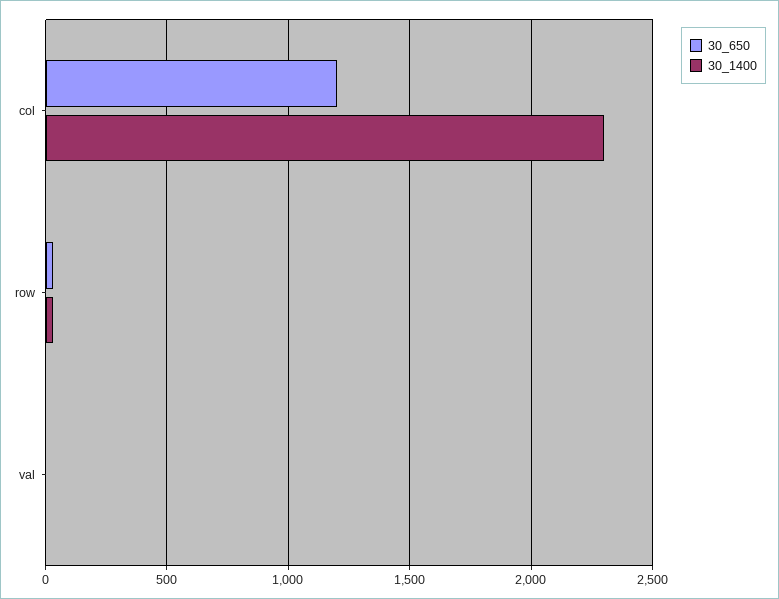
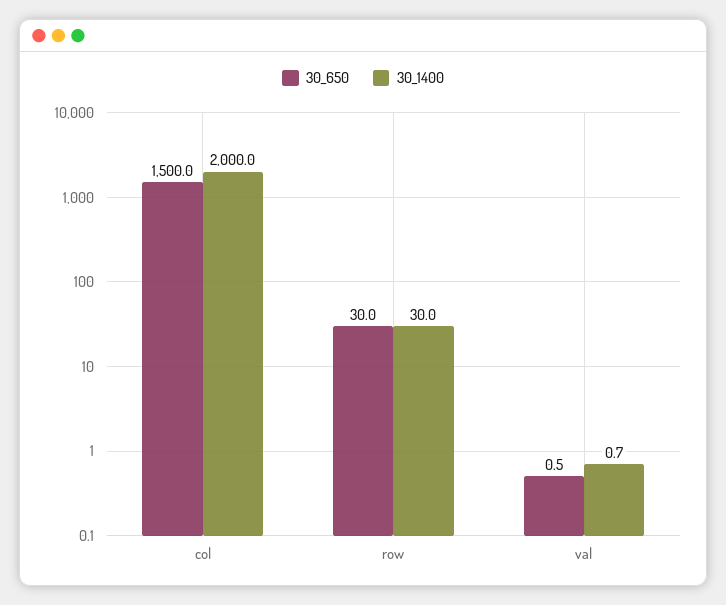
  {
    "30_650": {
-     "col": 1200,
+     "col": 1500,
      "row": 30,
      "val": 0.5
    },
    "30_1400": {
-     "col": 2300,
+     "col": 2000,
      "row": 30,
      "val": 0.7
    }
  }

